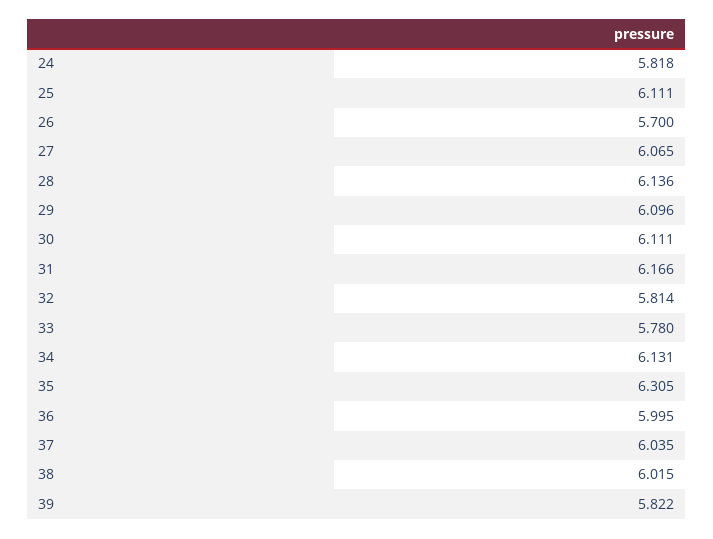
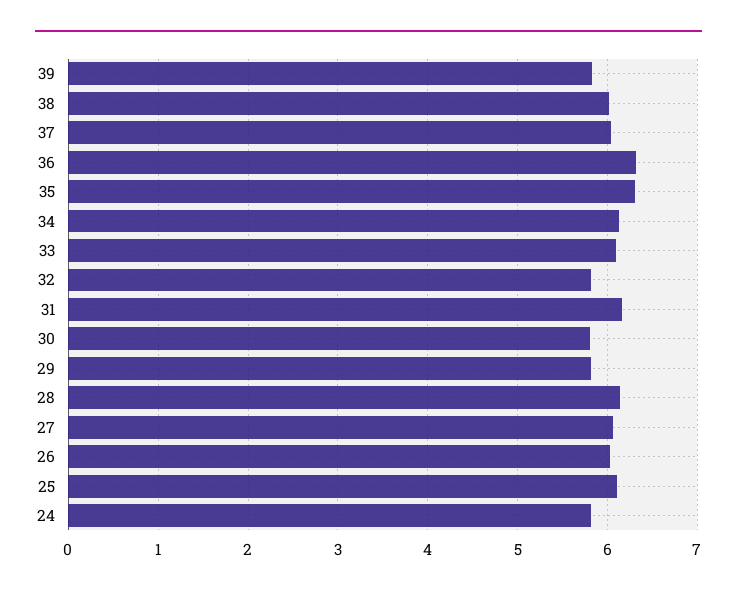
  {
    "24": 5.818,
    "25": 6.111,
-   "26": 5.7,
+   "26": 6,
    "27": 6.065,
    "28": 6.136,
-   "29": 6.096,
+   "29": 5.8,
-   "30": 6.111,
+   "30": 5.8,
    "31": 6.166,
    "32": 5.814,
-   "33": 5.78,
+   "33": 6.1,
    "34": 6.131,
    "35": 6.305,
-   "36": 5.995,
+   "36": 6.3,
    "37": 6.035,
    "38": 6.015,
    "39": 5.822
  }

